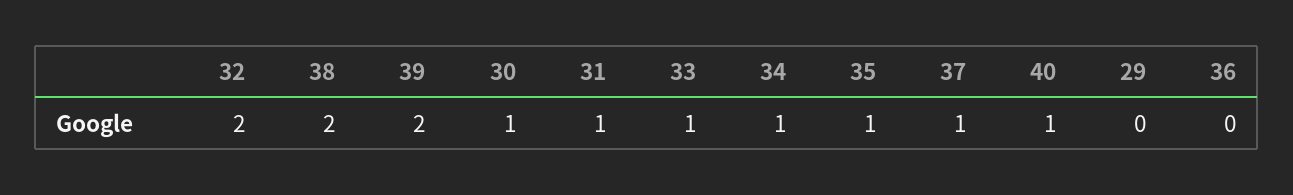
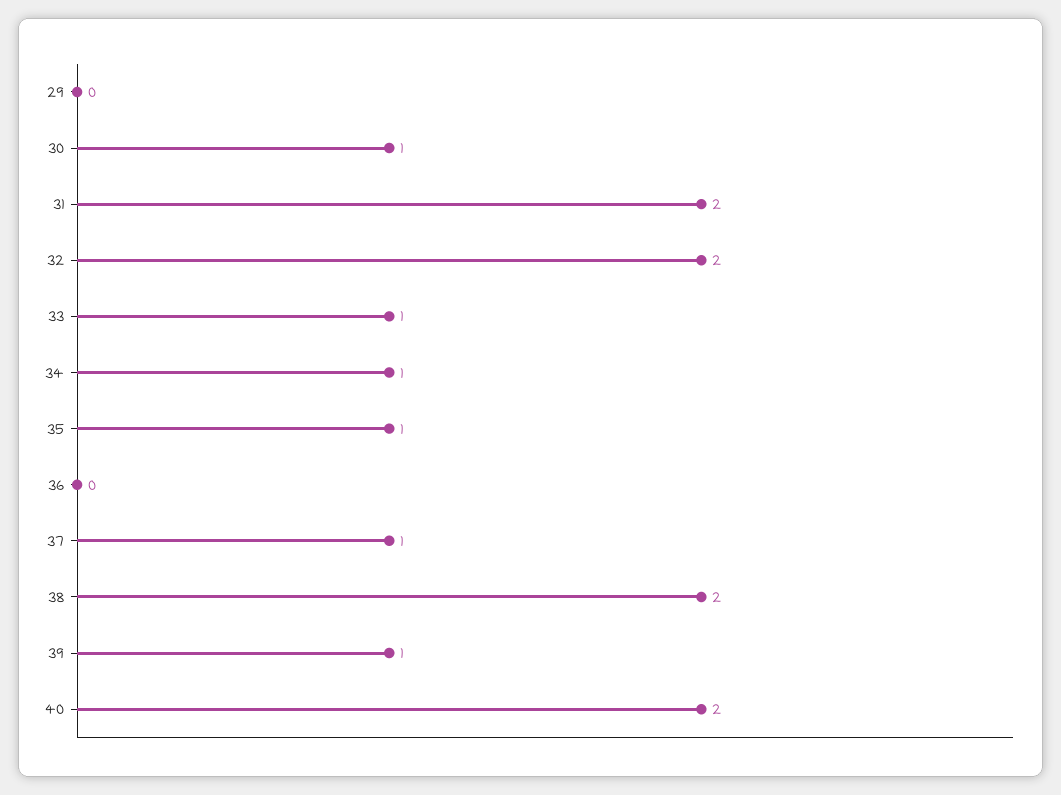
  {
    "32": 2,
    "38": 2,
-   "39": 2,
+   "39": 1,
    "30": 1,
-   "31": 1,
+   "31": 2,
    "33": 1,
    "34": 1,
    "35": 1,
    "37": 1,
-   "40": 1,
+   "40": 2,
    "29": 0,
    "36": 0
  }

